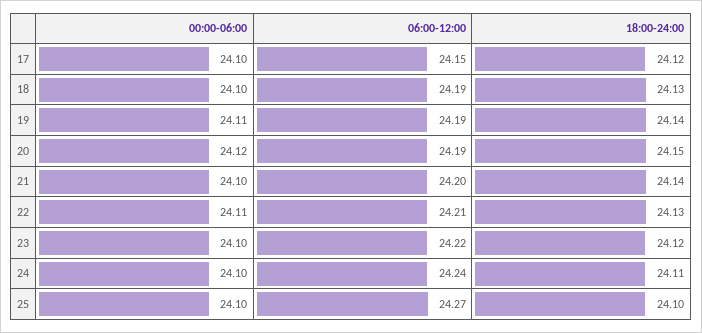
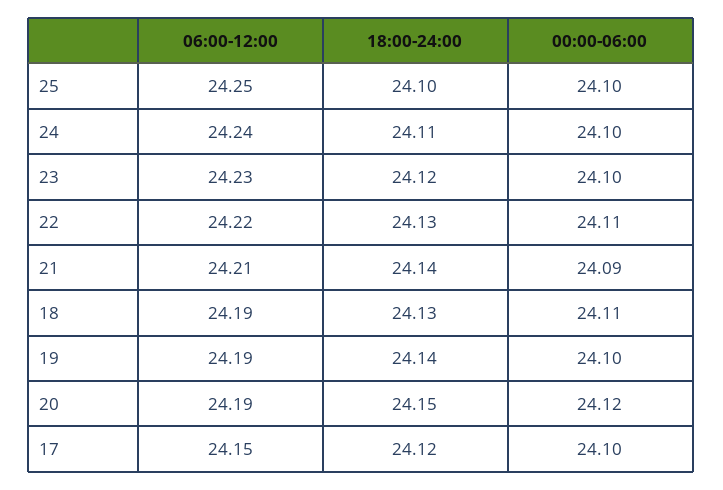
  {
    "00:00-06:00": {
      "17": 24.1,
-     "18": 24.1,
+     "18": 24.11,
-     "19": 24.11,
+     "19": 24.1,
      "20": 24.12,
-     "21": 24.1,
+     "21": 24.09,
      "22": 24.11,
      "23": 24.1,
      "24": 24.1,
      "25": 24.1
    },
    "06:00-12:00": {
      "17": 24.15,
      "18": 24.19,
      "19": 24.19,
      "20": 24.19,
-     "21": 24.2,
+     "21": 24.21,
-     "22": 24.21,
+     "22": 24.22,
-     "23": 24.22,
+     "23": 24.23,
      "24": 24.24,
-     "25": 24.27
+     "25": 24.25
    },
    "18:00-24:00": {
      "17": 24.12,
      "18": 24.13,
      "19": 24.14,
      "20": 24.15,
      "21": 24.14,
      "22": 24.13,
      "23": 24.12,
      "24": 24.11,
      "25": 24.1
    }
  }

